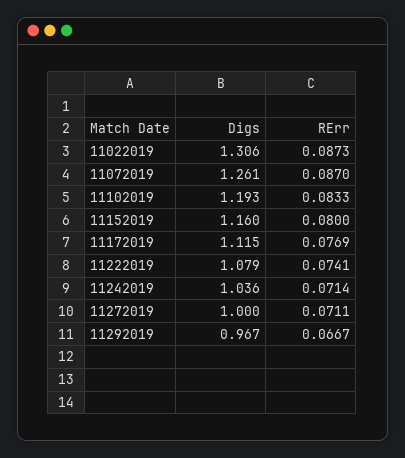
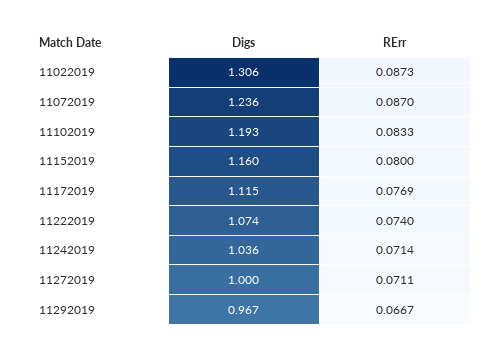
  {
    "Digs": {
      "11022019": 1.306,
-     "11072019": 1.261,
+     "11072019": 1.236,
      "11102019": 1.193,
      "11152019": 1.16,
      "11172019": 1.115,
-     "11222019": 1.079,
+     "11222019": 1.074,
      "11242019": 1.036,
      "11272019": 1,
      "11292019": 0.967
    },
    "RErr": {
      "11022019": 0.0873,
      "11072019": 0.087,
      "11102019": 0.0833,
      "11152019": 0.08,
      "11172019": 0.0769,
-     "11222019": 0.0741,
+     "11222019": 0.074,
      "11242019": 0.0714,
      "11272019": 0.0711,
      "11292019": 0.0667
    }
  }

